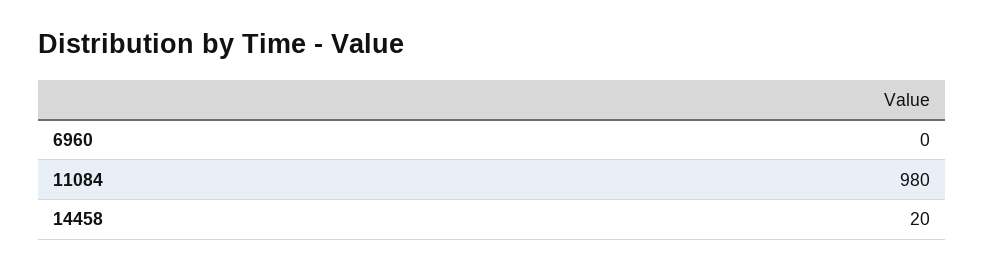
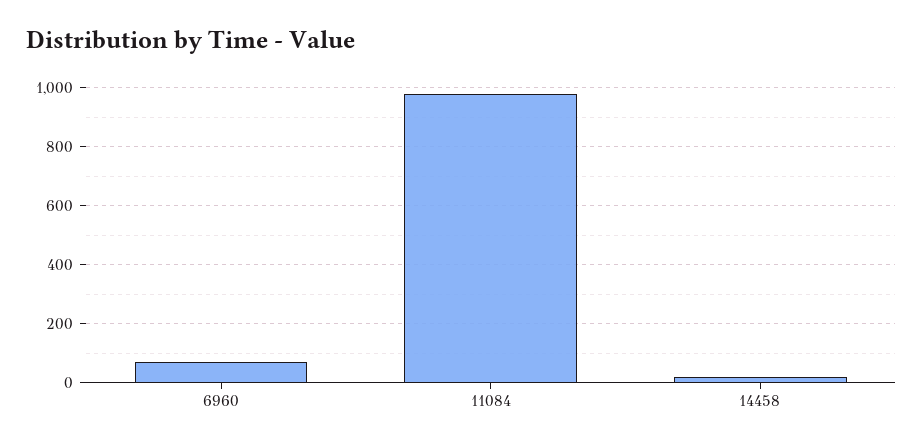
  {
-   "6960": 0,
+   "6960": 75,
    "11084": 980,
    "14458": 20
  }

